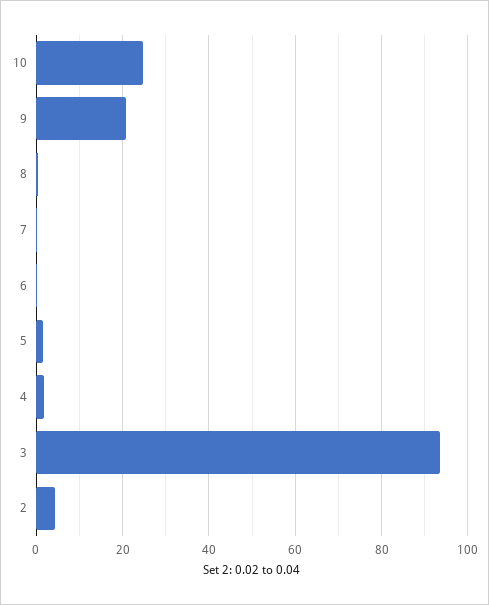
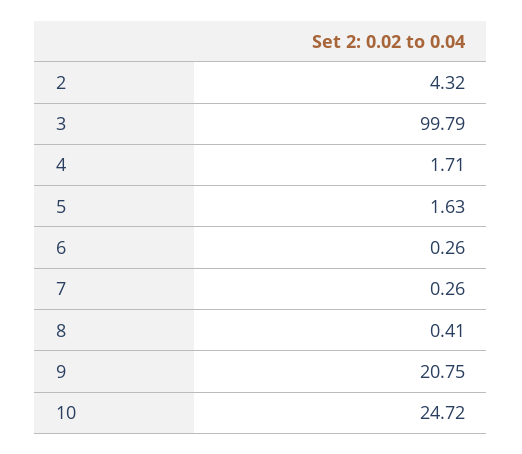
  {
    "10": 24.72,
    "9": 20.75,
    "8": 0.41,
    "7": 0.26,
    "6": 0.26,
    "5": 1.63,
    "4": 1.71,
-   "3": 94,
+   "3": 99.79,
    "2": 4.32
  }

